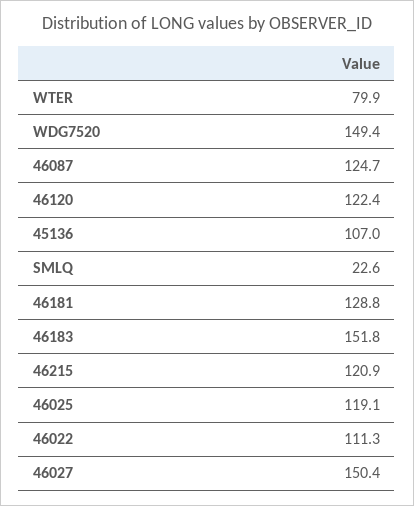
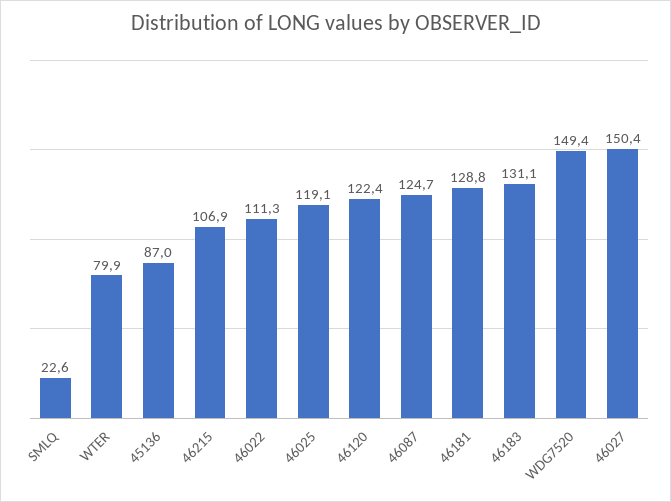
  {
    "WTER": 79.9,
    "WDG7520": 149.4,
    "46087": 124.7,
    "46120": 122.4,
-   "45136": 107,
+   "45136": 87,
    "SMLQ": 22.6,
    "46181": 128.8,
-   "46183": 151.8,
+   "46183": 131.1,
-   "46215": 120.9,
+   "46215": 106.9,
    "46025": 119.1,
    "46022": 111.3,
    "46027": 150.4
  }

